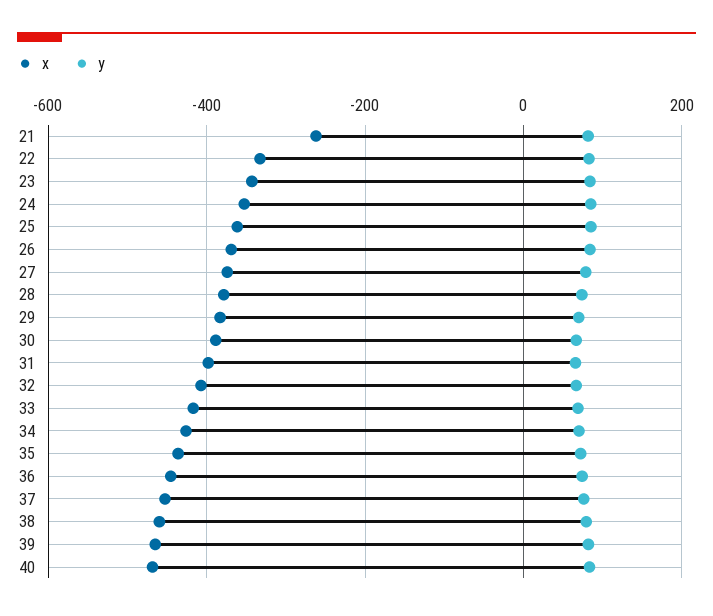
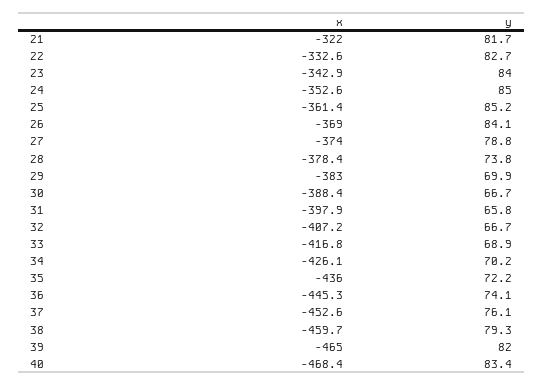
  {
    "x": {
-     "21": -260,
+     "21": -322,
      "22": -332.6,
      "23": -342.9,
      "24": -352.6,
      "25": -361.4,
      "26": -369,
      "27": -374,
      "28": -378.4,
      "29": -383,
      "30": -388.4,
      "31": -397.9,
      "32": -407.2,
      "33": -416.8,
      "34": -426.1,
      "35": -436,
      "36": -445.3,
      "37": -452.6,
      "38": -459.7,
      "39": -465,
      "40": -468.4
    },
    "y": {
      "21": 81.7,
      "22": 82.7,
      "23": 84,
      "24": 85,
      "25": 85.2,
      "26": 84.1,
      "27": 78.8,
      "28": 73.8,
      "29": 69.9,
      "30": 66.7,
      "31": 65.8,
      "32": 66.7,
      "33": 68.9,
      "34": 70.2,
      "35": 72.2,
      "36": 74.1,
      "37": 76.1,
      "38": 79.3,
      "39": 82,
      "40": 83.4
    }
  }

